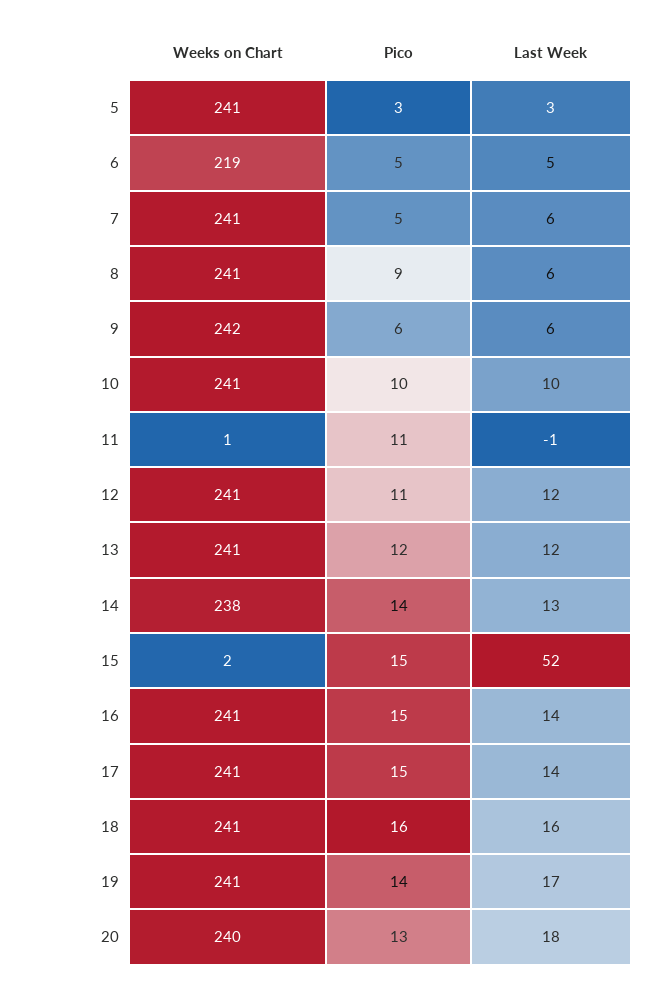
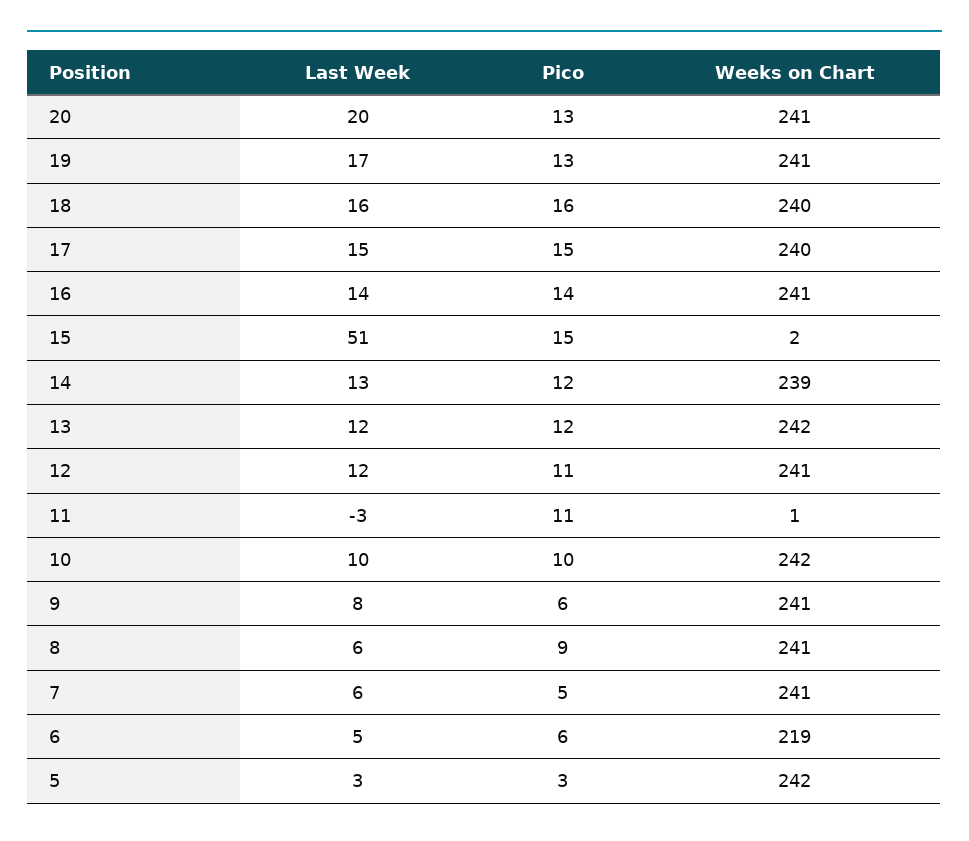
  {
    "Weeks on Chart": {
-     "5": 241,
+     "5": 242,
      "6": 219,
      "7": 241,
      "8": 241,
-     "9": 242,
+     "9": 241,
-     "10": 241,
+     "10": 242,
      "11": 1,
      "12": 241,
-     "13": 241,
+     "13": 242,
-     "14": 238,
+     "14": 239,
      "15": 2,
      "16": 241,
-     "17": 241,
+     "17": 240,
-     "18": 241,
+     "18": 240,
      "19": 241,
-     "20": 240
+     "20": 241
    },
    "Pico": {
      "5": 3,
-     "6": 5,
+     "6": 6,
      "7": 5,
      "8": 9,
      "9": 6,
      "10": 10,
      "11": 11,
      "12": 11,
      "13": 12,
-     "14": 14,
+     "14": 12,
      "15": 15,
-     "16": 15,
+     "16": 14,
      "17": 15,
      "18": 16,
-     "19": 14,
+     "19": 13,
      "20": 13
    },
    "Last Week": {
      "5": 3,
      "6": 5,
      "7": 6,
      "8": 6,
-     "9": 6,
+     "9": 8,
      "10": 10,
-     "11": -1,
+     "11": -3,
      "12": 12,
      "13": 12,
      "14": 13,
-     "15": 52,
+     "15": 51,
      "16": 14,
-     "17": 14,
+     "17": 15,
      "18": 16,
      "19": 17,
-     "20": 18
+     "20": 20
    }
  }

